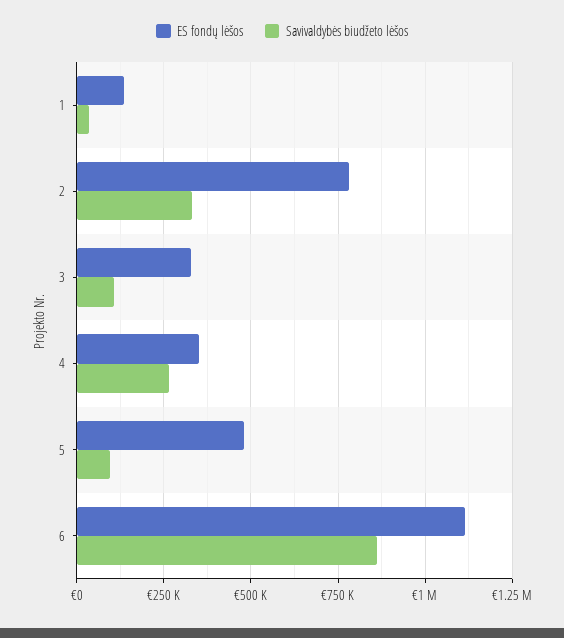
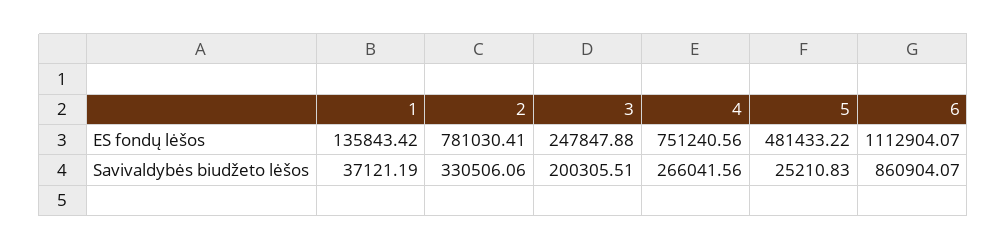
  {
    "ES fondų lėšos": {
      "1": 135843.42,
      "2": 781030.41,
-     "3": 325000,
+     "3": 247847.88,
-     "4": 350000,
+     "4": 751240.56,
      "5": 481433.22,
      "6": 1112904.07
    },
    "Savivaldybės biudžeto lėšos": {
      "1": 37121.19,
      "2": 330506.06,
-     "3": 100000,
+     "3": 200305.51,
      "4": 266041.56,
-     "5": 100000,
+     "5": 25210.83,
      "6": 860904.07
    }
  }

